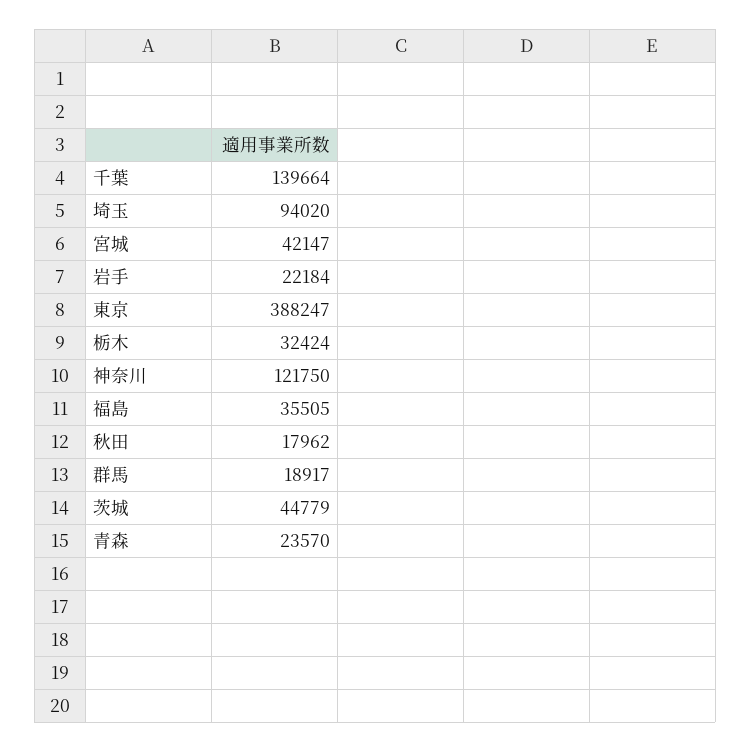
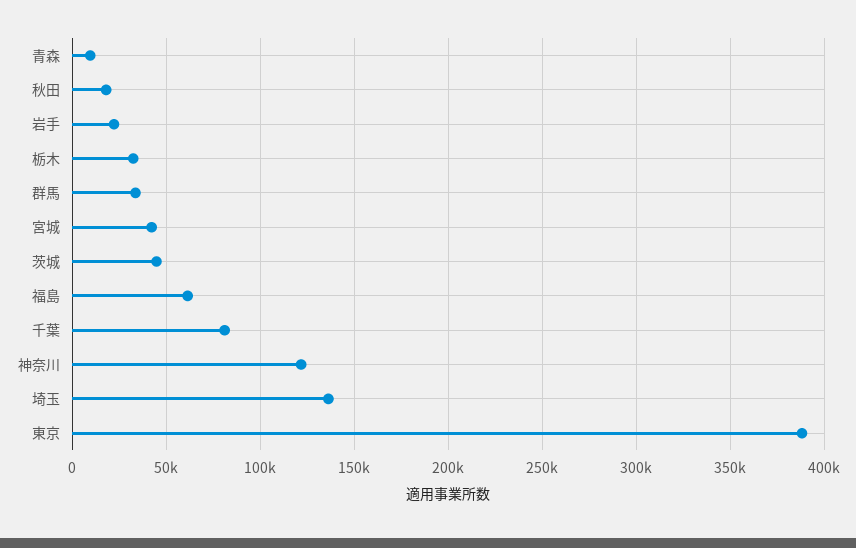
  {
-   "千葉": 139664,
+   "千葉": 80000,
-   "埼玉": 94020,
+   "埼玉": 135000,
    "宮城": 42147,
    "岩手": 22184,
    "東京": 388247,
    "栃木": 32424,
    "神奈川": 121750,
-   "福島": 35505,
+   "福島": 60000,
    "秋田": 17962,
-   "群馬": 18917,
+   "群馬": 35000,
    "茨城": 44779,
-   "青森": 23570
+   "青森": 10000
  }

